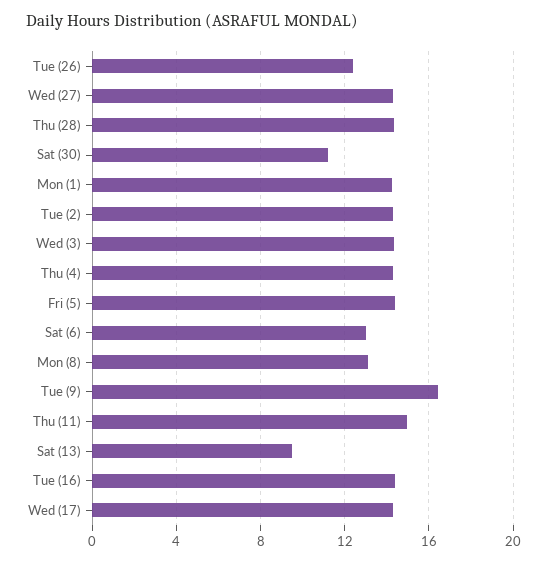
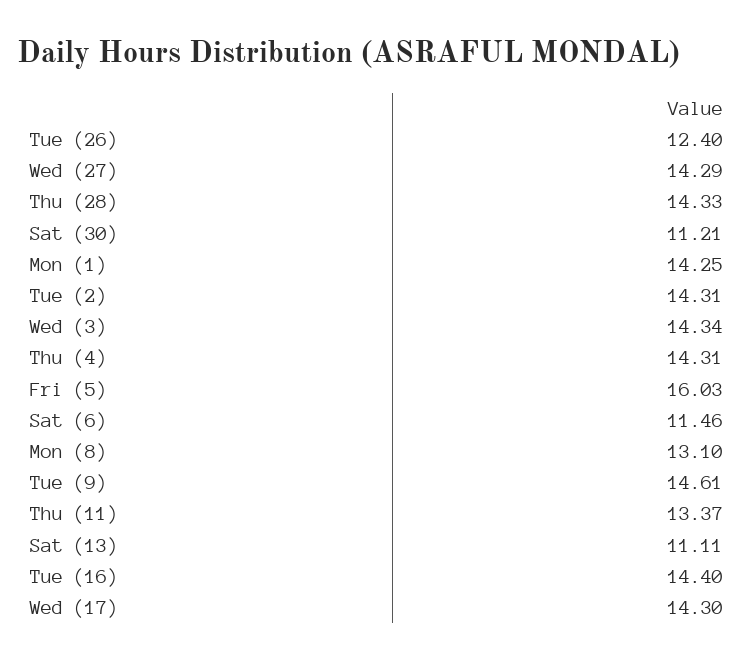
  {
    "Tue (26)": 12.4,
    "Wed (27)": 14.29,
    "Thu (28)": 14.33,
    "Sat (30)": 11.21,
    "Mon (1)": 14.25,
    "Tue (2)": 14.31,
    "Wed (3)": 14.34,
    "Thu (4)": 14.31,
-   "Fri (5)": 14.5,
+   "Fri (5)": 16.03,
-   "Sat (6)": 13,
+   "Sat (6)": 11.46,
    "Mon (8)": 13.1,
-   "Tue (9)": 16.5,
+   "Tue (9)": 14.61,
-   "Thu (11)": 15,
+   "Thu (11)": 13.37,
-   "Sat (13)": 9.5,
+   "Sat (13)": 11.11,
    "Tue (16)": 14.4,
    "Wed (17)": 14.3
  }

